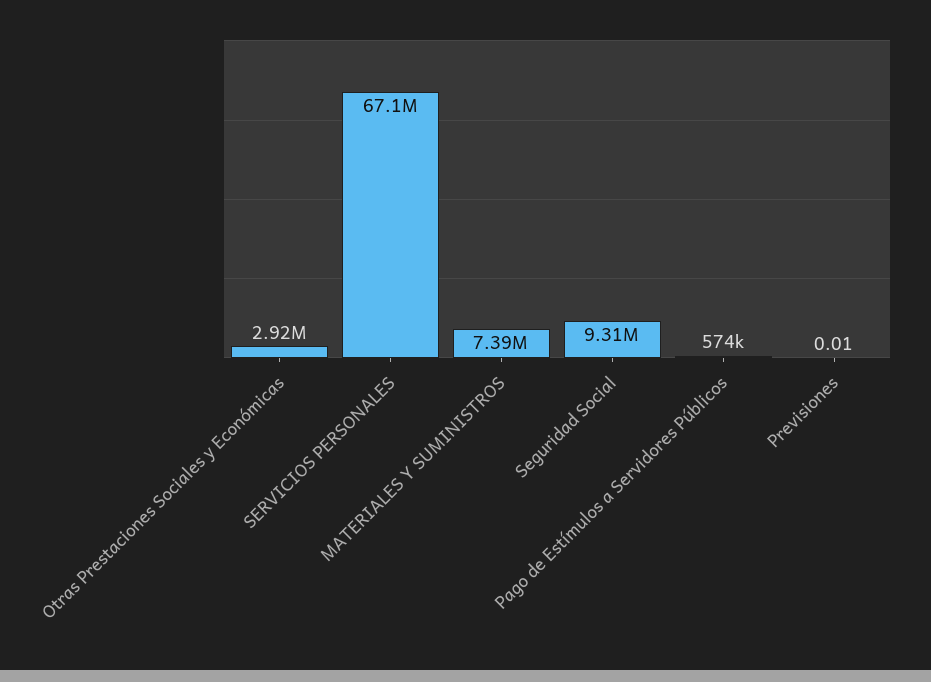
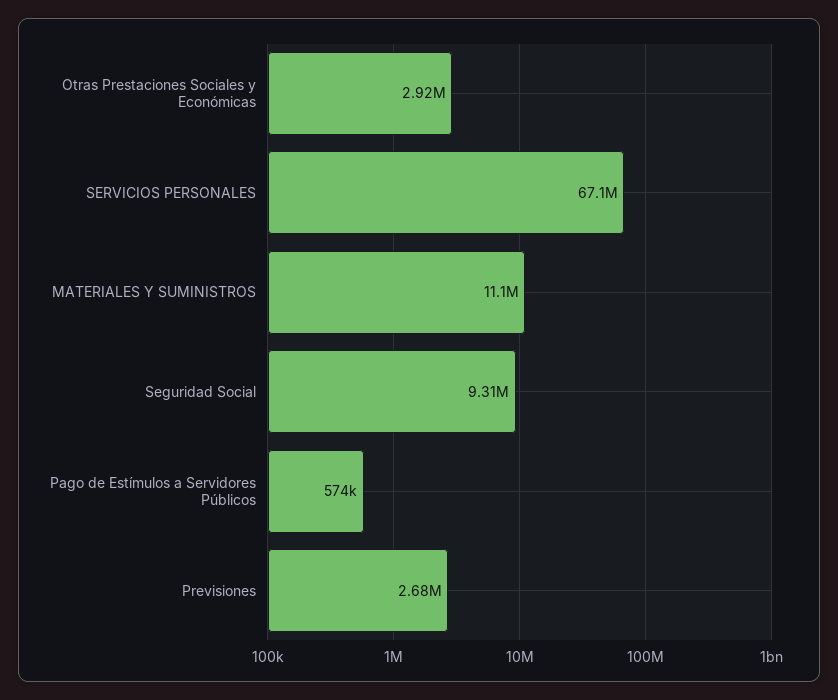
  {
    "Otras Prestaciones Sociales y Económicas": 2920000,
    "SERVICIOS PERSONALES": 67100000,
-   "MATERIALES Y SUMINISTROS": 7390000,
+   "MATERIALES Y SUMINISTROS": 11100000,
    "Seguridad Social": 9310000,
    "Pago de Estímulos a Servidores Públicos": 574000,
-   "Previsiones": 0.01
+   "Previsiones": 2680000
  }

